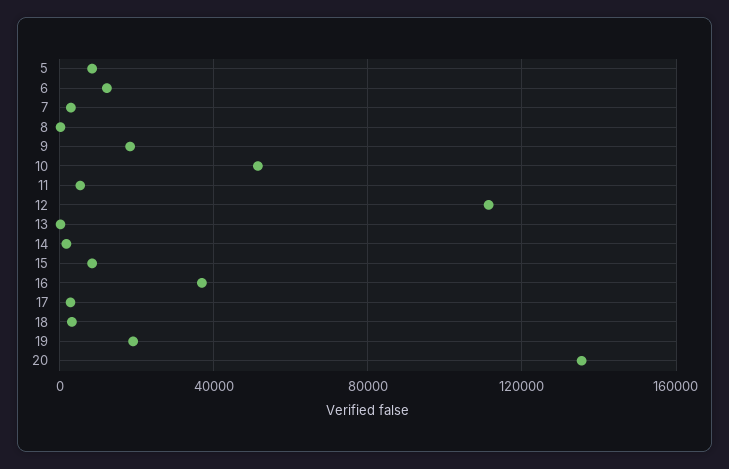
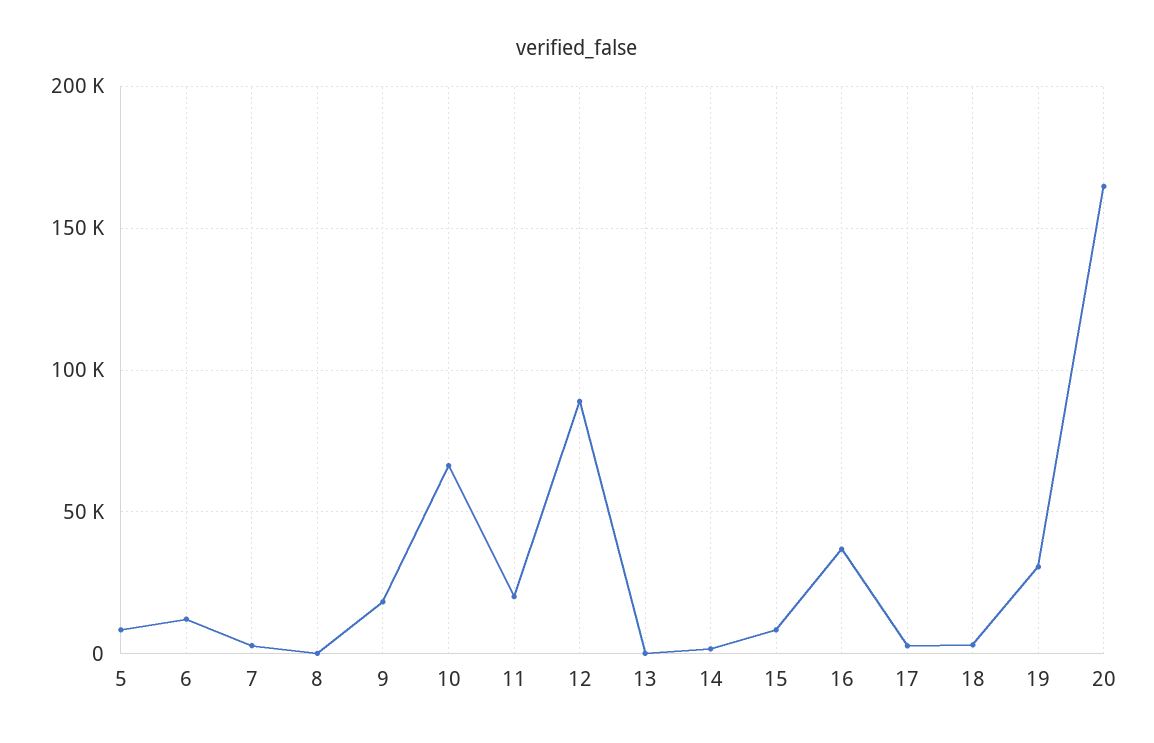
  {
    "5": 10000,
    "6": 10000,
    "7": 5000,
    "8": 0,
    "9": 20000,
-   "10": 50000,
+   "10": 65000,
-   "11": 5000,
+   "11": 20000,
-   "12": 110000,
+   "12": 90000,
    "13": 0,
    "14": 0,
    "15": 10000,
    "16": 35000,
    "17": 5000,
    "18": 5000,
-   "19": 20000,
+   "19": 30000,
-   "20": 135000
+   "20": 165000
  }

